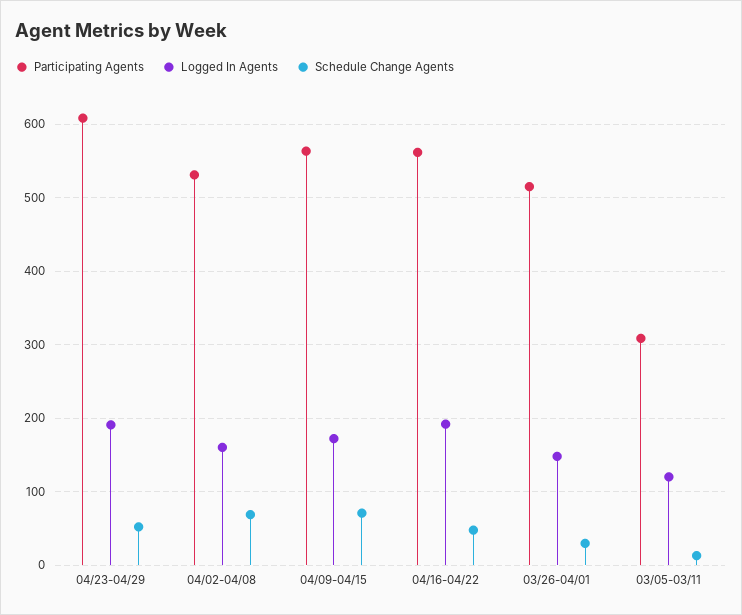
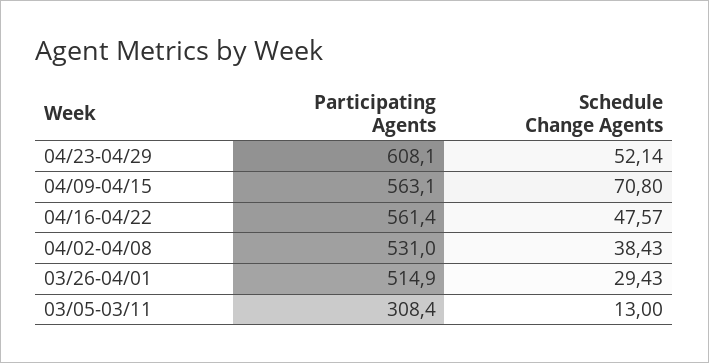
  {
    "Participating Agents": {
      "04/23-04/29": 608.1,
      "04/02-04/08": 531,
      "04/09-04/15": 563.1,
      "04/16-04/22": 561.4,
      "03/26-04/01": 514.9,
      "03/05-03/11": 308.4
    },
-   "Logged In Agents": {
-     "04/23-04/29": 190,
-     "04/02-04/08": 160,
-     "04/09-04/15": 170,
-     "04/16-04/22": 190,
-     "03/26-04/01": 150,
-     "03/05-03/11": 120
-   },
    "Schedule Change Agents": {
      "04/23-04/29": 52.14,
-     "04/02-04/08": 70,
+     "04/02-04/08": 38.43,
      "04/09-04/15": 70.8,
      "04/16-04/22": 47.57,
      "03/26-04/01": 29.43,
      "03/05-03/11": 13
    }
  }

